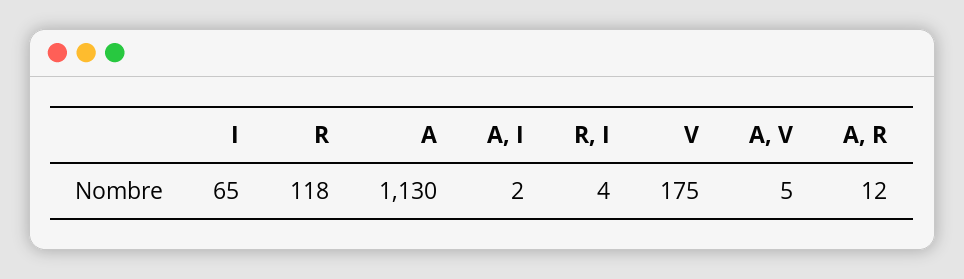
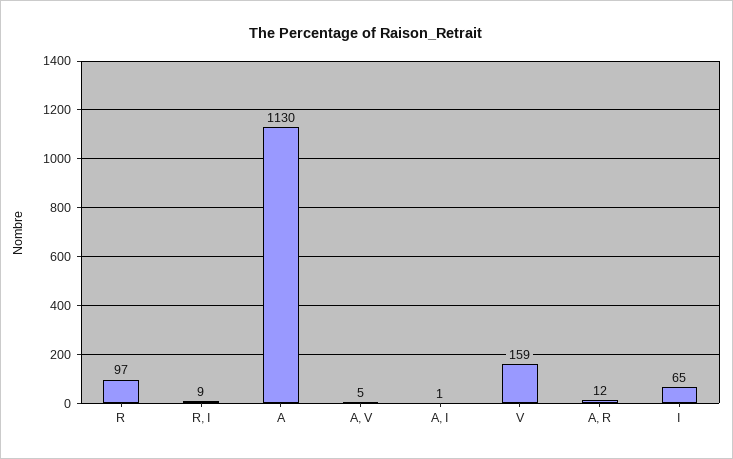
  {
    "I": 65,
-   "R": 118,
+   "R": 97,
    "A": 1130,
-   "A, I": 2,
+   "A, I": 1,
-   "R, I": 4,
+   "R, I": 9,
-   "V": 175,
+   "V": 159,
    "A, V": 5,
    "A, R": 12
  }

